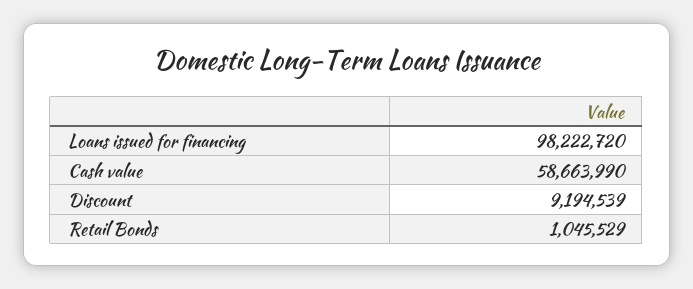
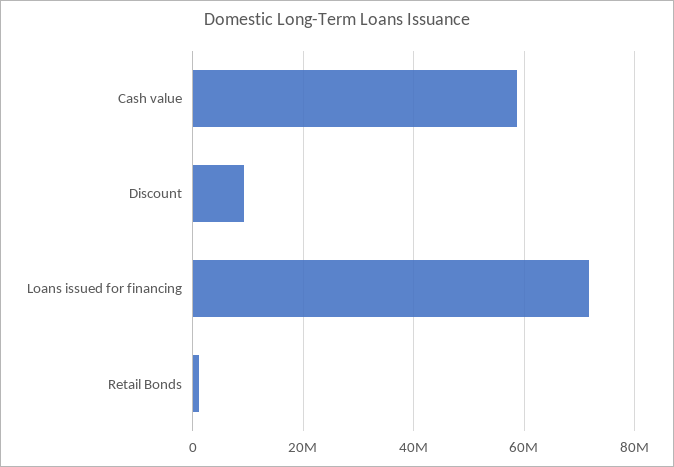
  {
-   "Loans issued for financing": 98222720,
+   "Loans issued for financing": 72000000,
    "Cash value": 58663990,
    "Discount": 9194539,
    "Retail Bonds": 1045529
  }

